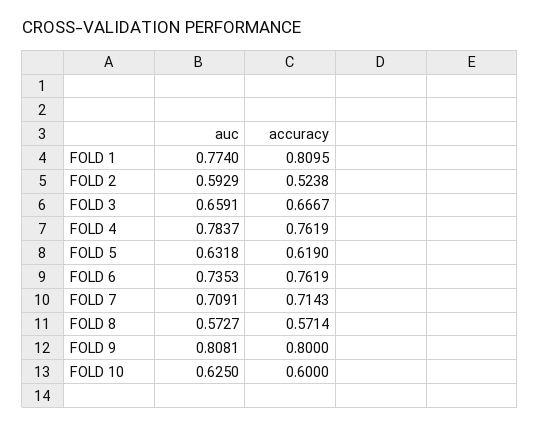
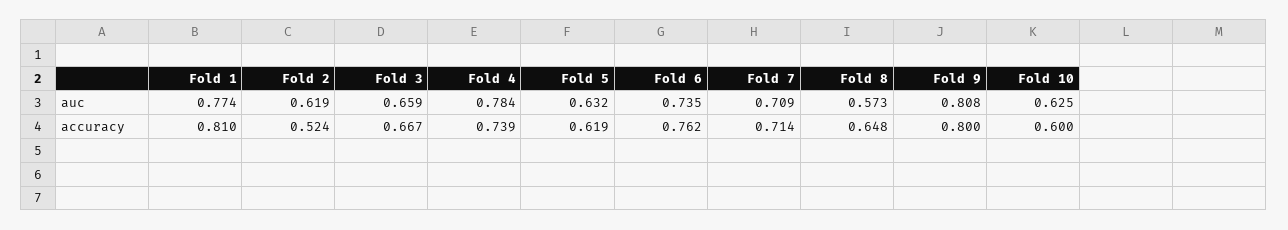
  {
    "auc": {
      "FOLD 1": 0.774,
-     "FOLD 2": 0.5929,
+     "FOLD 2": 0.619,
      "FOLD 3": 0.6591,
      "FOLD 4": 0.7837,
      "FOLD 5": 0.6318,
      "FOLD 6": 0.7353,
      "FOLD 7": 0.7091,
      "FOLD 8": 0.5727,
      "FOLD 9": 0.8081,
      "FOLD 10": 0.625
    },
    "accuracy": {
      "FOLD 1": 0.8095,
      "FOLD 2": 0.5238,
      "FOLD 3": 0.6667,
-     "FOLD 4": 0.7619,
+     "FOLD 4": 0.739,
      "FOLD 5": 0.619,
      "FOLD 6": 0.7619,
      "FOLD 7": 0.7143,
-     "FOLD 8": 0.5714,
+     "FOLD 8": 0.648,
      "FOLD 9": 0.8,
      "FOLD 10": 0.6
    }
  }

